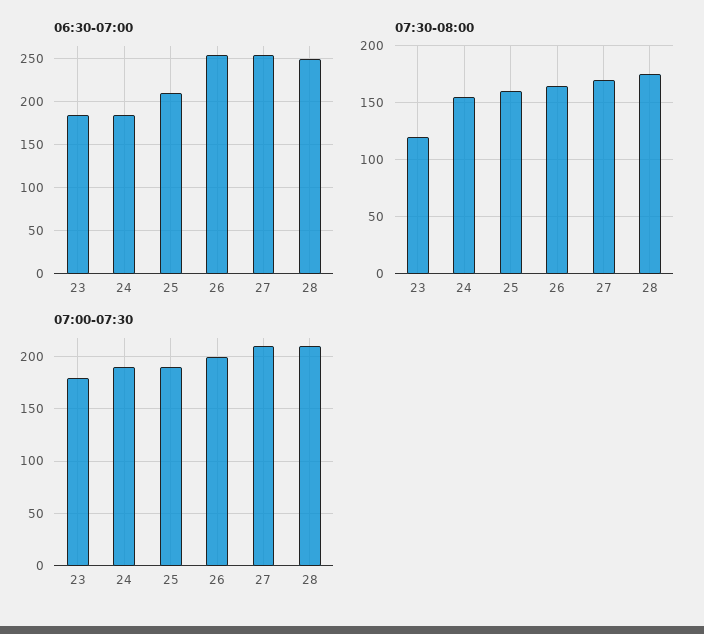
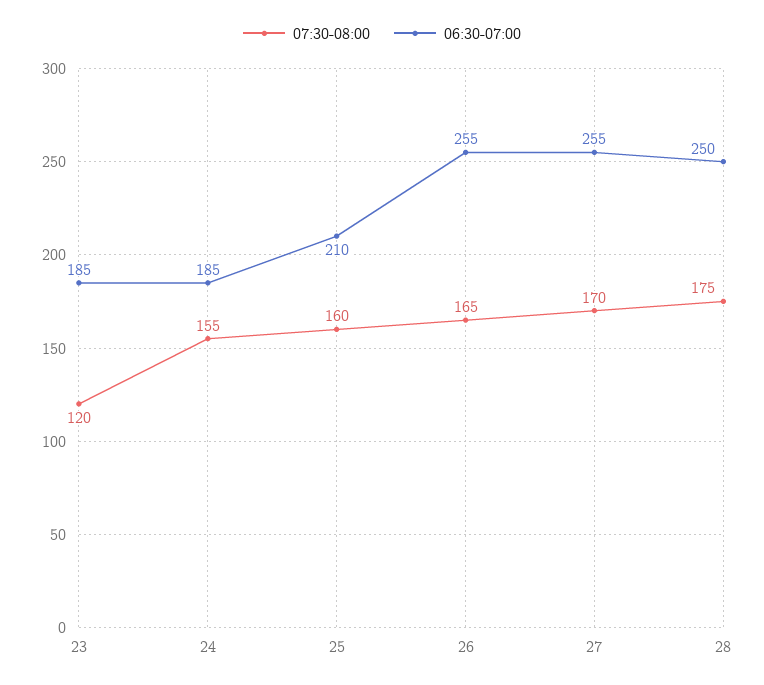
  {
    "06:30-07:00": {
      "23": 185,
      "24": 185,
      "25": 210,
      "26": 255,
      "27": 255,
      "28": 250
    },
    "07:30-08:00": {
      "23": 120,
      "24": 155,
      "25": 160,
      "26": 165,
      "27": 170,
      "28": 175
-   },
+   }
-   "07:00-07:30": {
-     "23": 180,
-     "24": 190,
-     "25": 190,
-     "26": 200,
-     "27": 210,
-     "28": 210
-   }
  }

